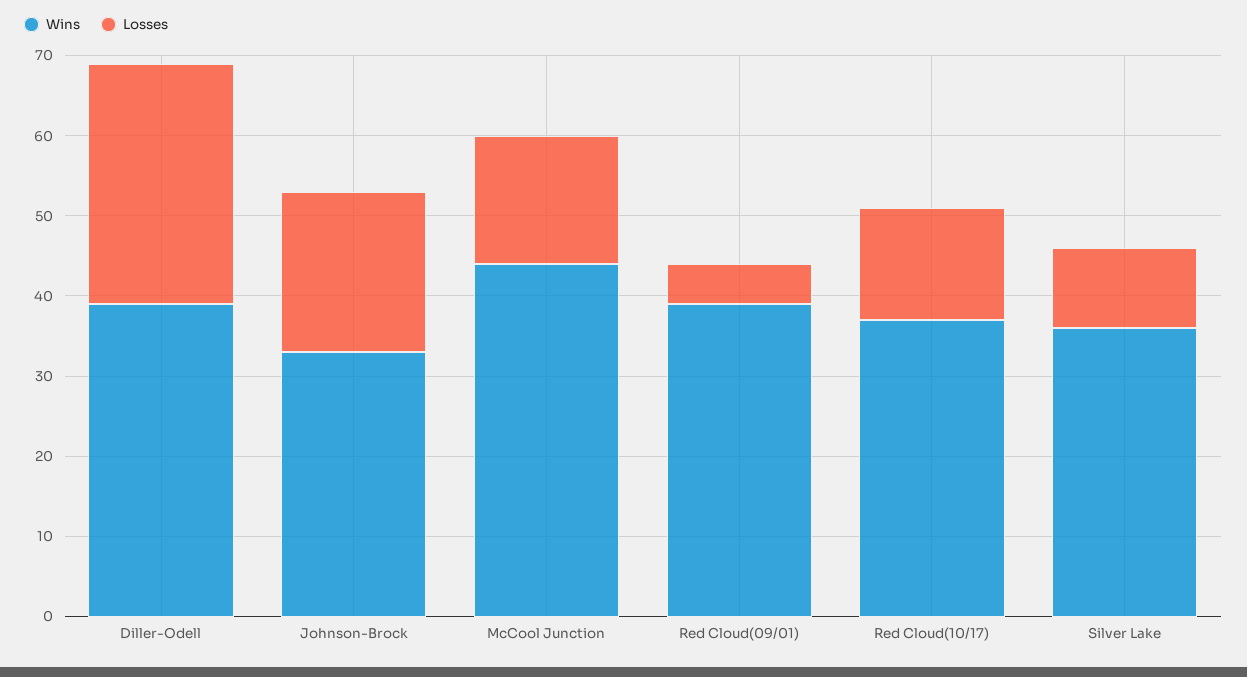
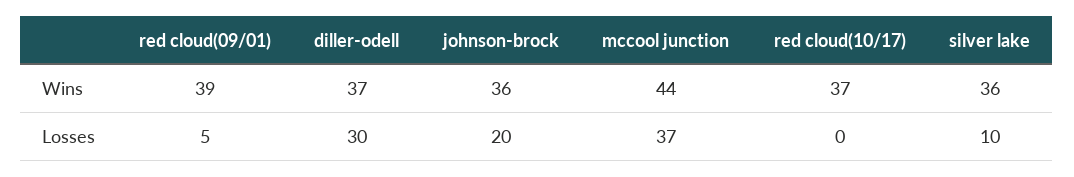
  {
    "Wins": {
-     "Diller-Odell": 39,
+     "Diller-Odell": 37,
-     "Johnson-Brock": 33,
+     "Johnson-Brock": 36,
      "McCool Junction": 44,
      "Red Cloud(09/01)": 39,
      "Red Cloud(10/17)": 37,
      "Silver Lake": 36
    },
    "Losses": {
      "Diller-Odell": 30,
      "Johnson-Brock": 20,
-     "McCool Junction": 16,
+     "McCool Junction": 37,
      "Red Cloud(09/01)": 5,
-     "Red Cloud(10/17)": 14,
+     "Red Cloud(10/17)": 0,
      "Silver Lake": 10
    }
  }

